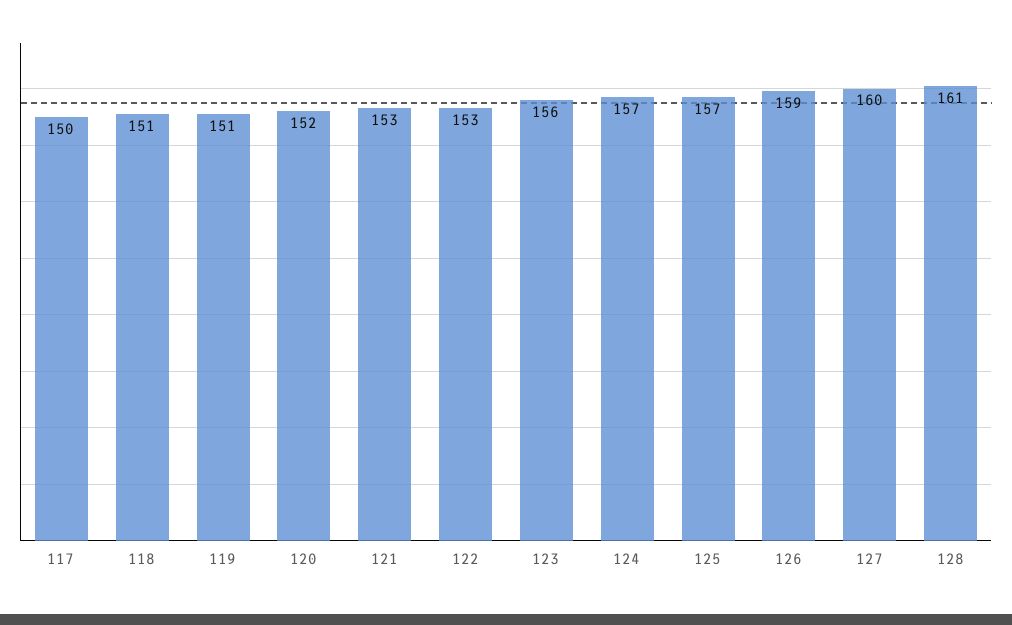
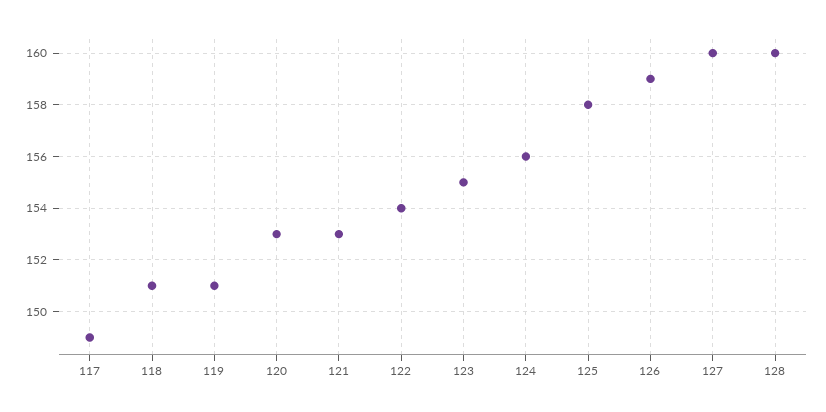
  {
-   "117": 150,
+   "117": 149,
    "118": 151,
    "119": 151,
-   "120": 152,
+   "120": 153,
    "121": 153,
-   "122": 153,
+   "122": 154,
-   "123": 156,
+   "123": 155,
-   "124": 157,
+   "124": 156,
-   "125": 157,
+   "125": 158,
    "126": 159,
    "127": 160,
-   "128": 161
+   "128": 160
  }

